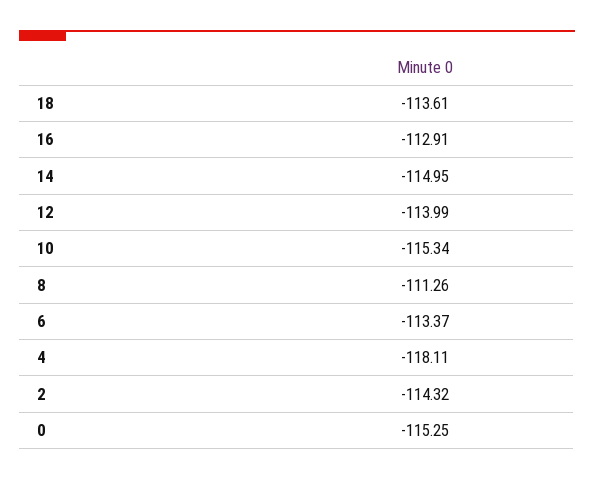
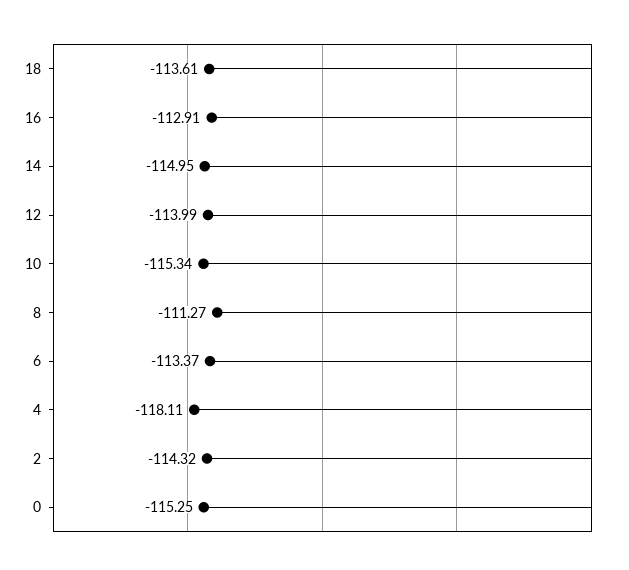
  {
    "18": -113.61,
    "16": -112.91,
    "14": -114.95,
    "12": -113.99,
    "10": -115.34,
-   "8": -111.26,
+   "8": -111.27,
    "6": -113.37,
    "4": -118.11,
    "2": -114.32,
    "0": -115.25
  }

